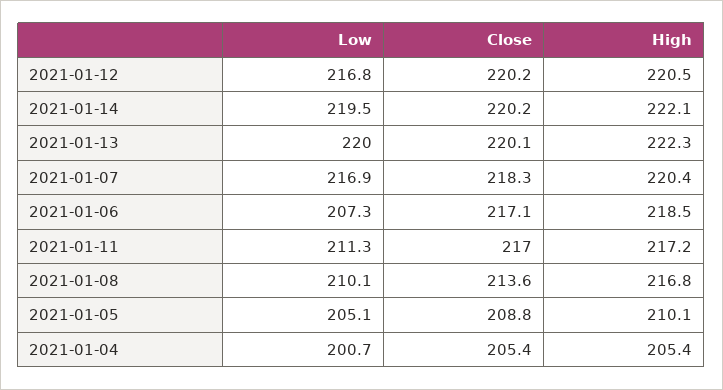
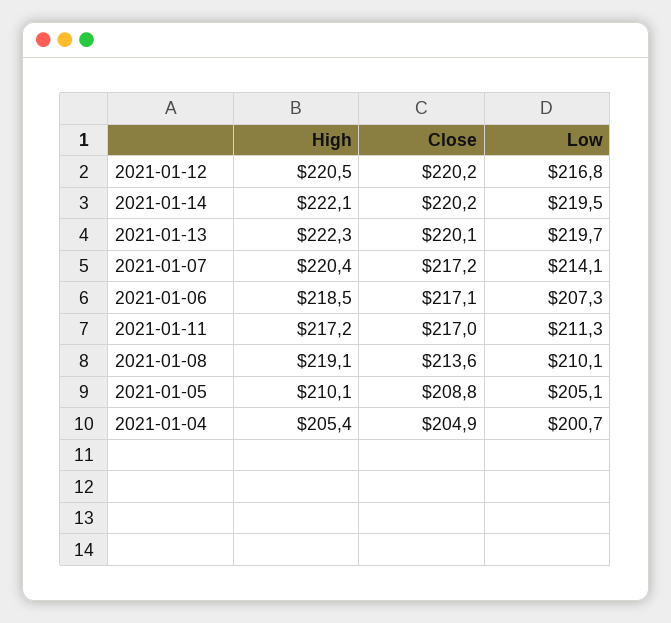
  {
    "Low": {
      "2021-01-12": 216.8,
      "2021-01-14": 219.5,
-     "2021-01-13": 220,
+     "2021-01-13": 219.7,
-     "2021-01-07": 216.9,
+     "2021-01-07": 214.1,
      "2021-01-06": 207.3,
      "2021-01-11": 211.3,
      "2021-01-08": 210.1,
      "2021-01-05": 205.1,
      "2021-01-04": 200.7
    },
    "Close": {
      "2021-01-12": 220.2,
      "2021-01-14": 220.2,
      "2021-01-13": 220.1,
-     "2021-01-07": 218.3,
+     "2021-01-07": 217.2,
      "2021-01-06": 217.1,
      "2021-01-11": 217,
      "2021-01-08": 213.6,
      "2021-01-05": 208.8,
-     "2021-01-04": 205.4
+     "2021-01-04": 204.9
    },
    "High": {
      "2021-01-12": 220.5,
      "2021-01-14": 222.1,
      "2021-01-13": 222.3,
      "2021-01-07": 220.4,
      "2021-01-06": 218.5,
      "2021-01-11": 217.2,
-     "2021-01-08": 216.8,
+     "2021-01-08": 219.1,
      "2021-01-05": 210.1,
      "2021-01-04": 205.4
    }
  }

